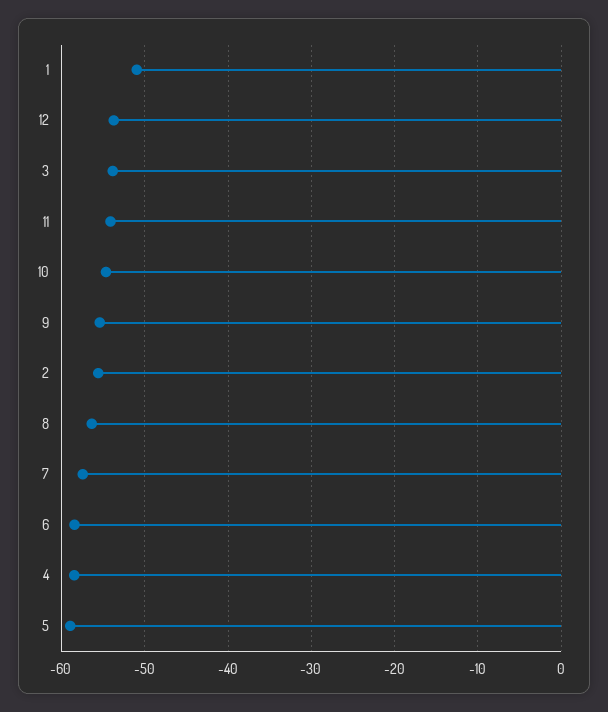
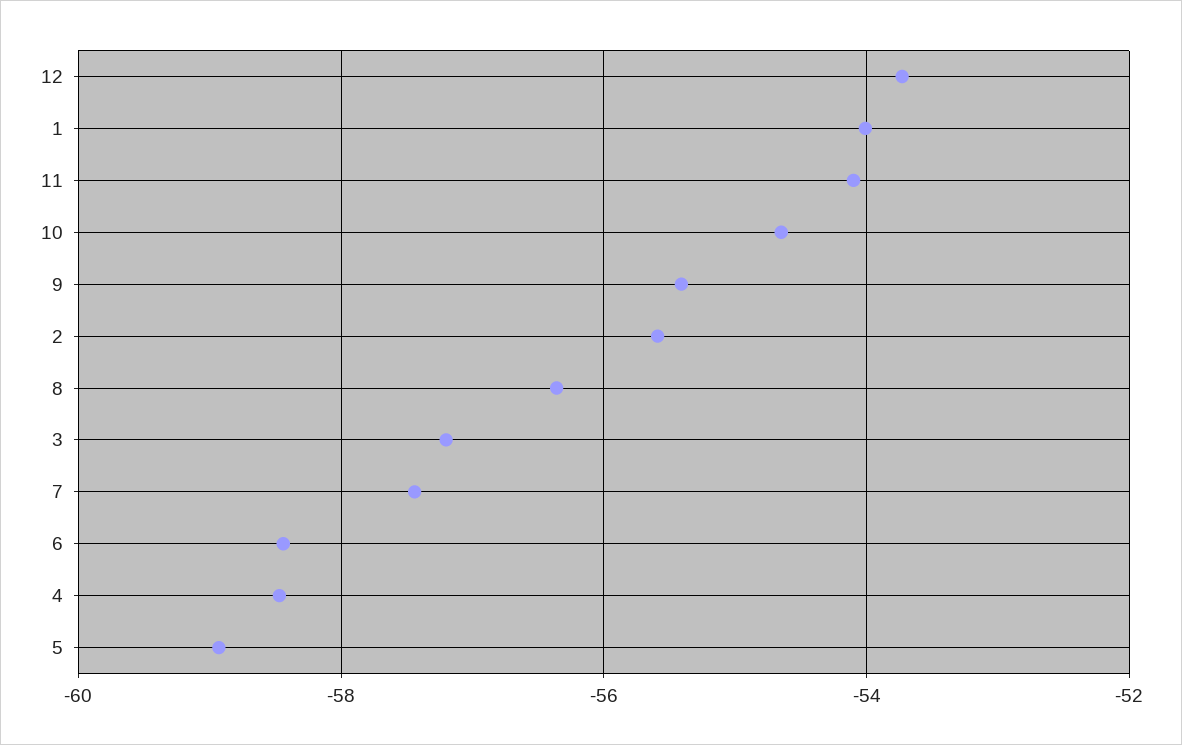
  {
-   "1": -51,
+   "1": -54,
    "12": -53.8,
-   "3": -54,
+   "3": -57.2,
    "11": -54.2,
    "10": -54.6,
    "9": -55.4,
    "2": -55.6,
    "8": -56.4,
    "7": -57.4,
    "6": -58.4,
    "4": -58.4,
    "5": -59
  }

